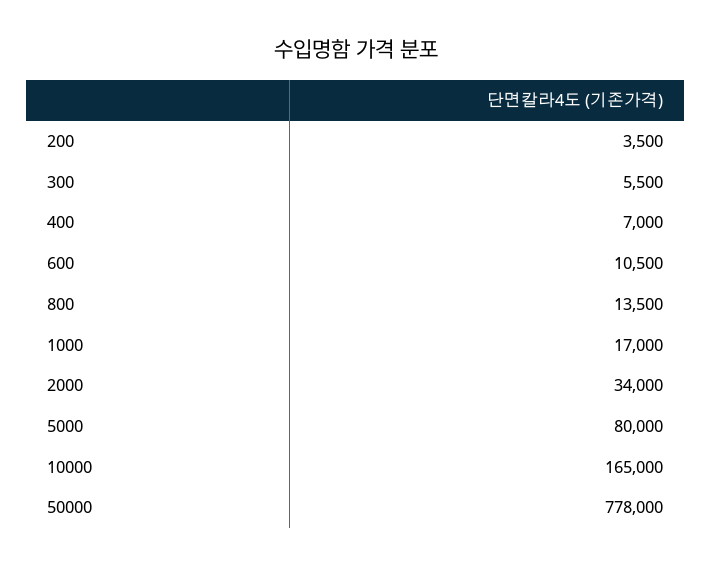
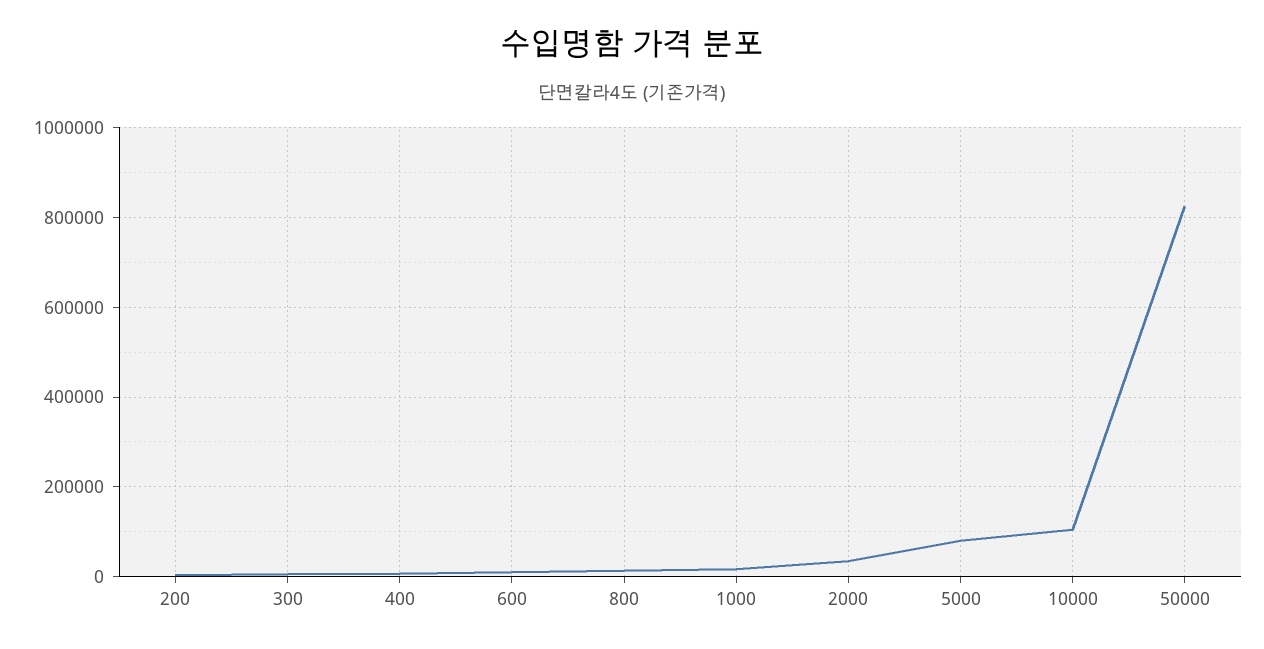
  {
    "200": 3500,
    "300": 5500,
    "400": 7000,
    "600": 10500,
    "800": 13500,
    "1000": 17000,
    "2000": 34000,
    "5000": 80000,
-   "10000": 165000,
+   "10000": 100000,
-   "50000": 778000
+   "50000": 820000
  }

